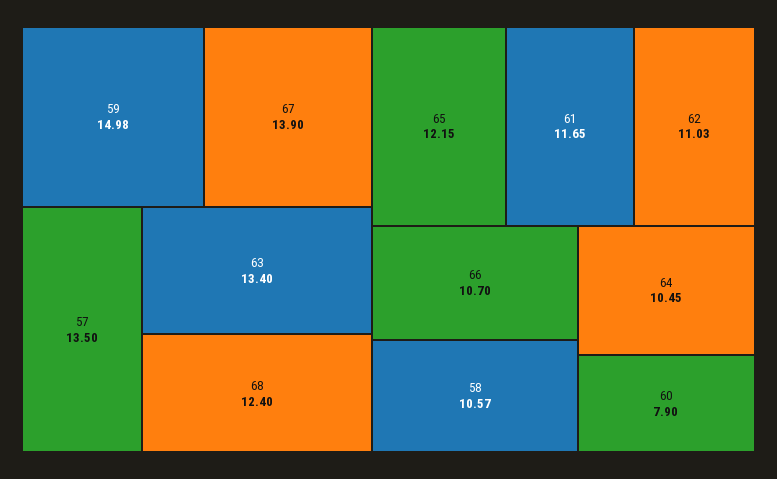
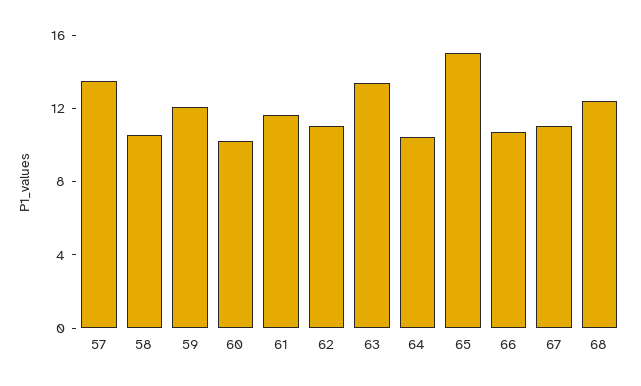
  {
-   "59": 14.98,
+   "59": 12,
-   "67": 13.9,
+   "67": 11,
    "57": 13.5,
    "63": 13.4,
    "68": 12.4,
-   "65": 12.15,
+   "65": 15,
    "61": 11.65,
    "62": 11.03,
    "66": 10.7,
    "58": 10.57,
    "64": 10.45,
-   "60": 7.9
+   "60": 10
  }

